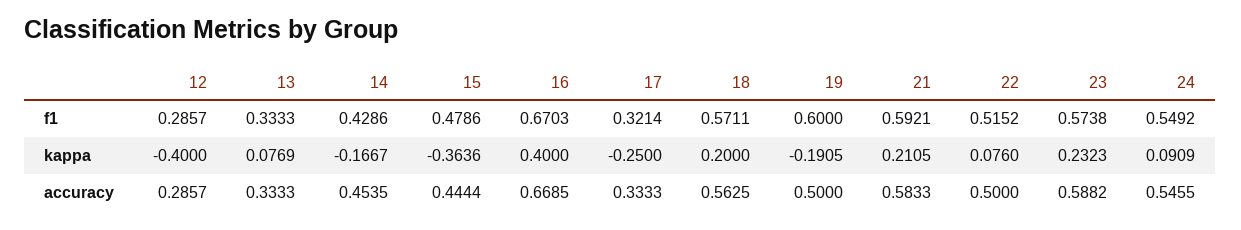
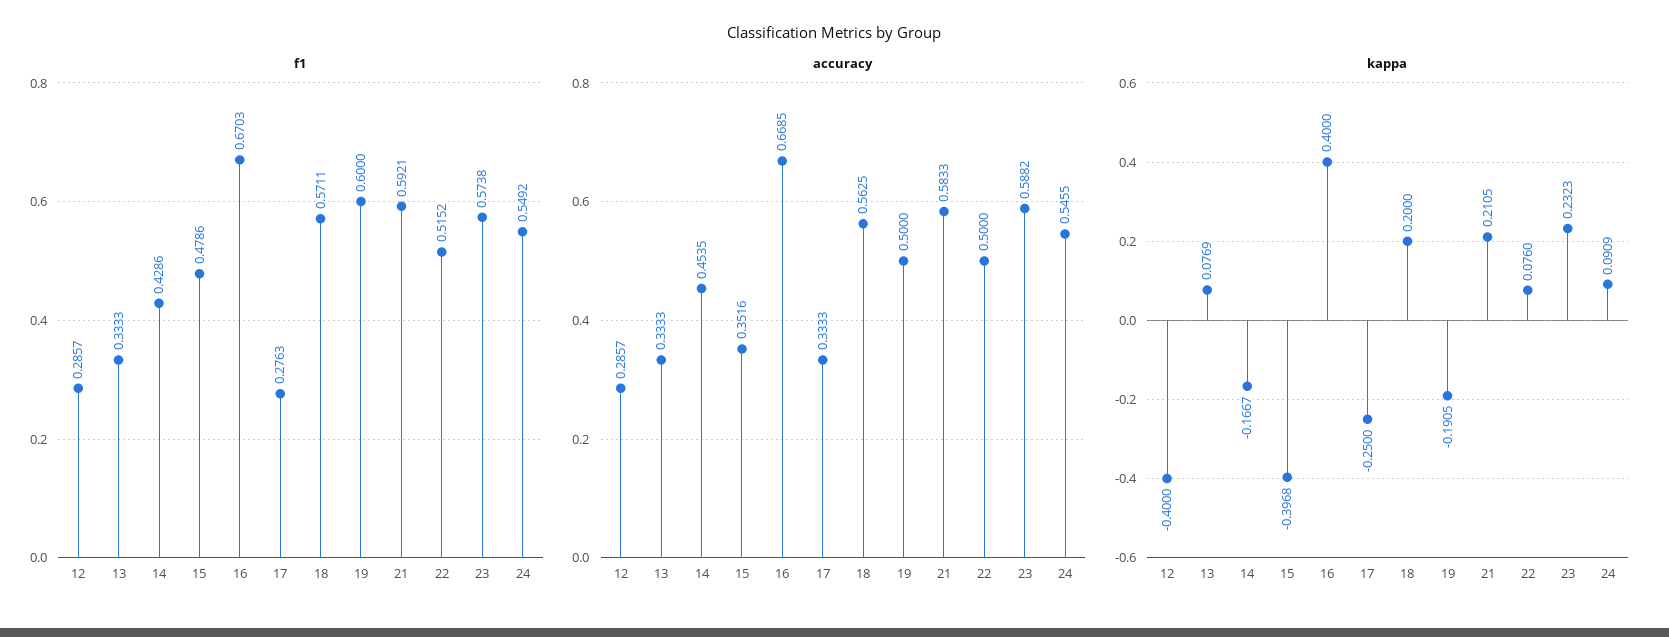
  {
    "f1": {
      "12": 0.2857,
      "13": 0.3333,
      "14": 0.4286,
      "15": 0.4786,
      "16": 0.6703,
-     "17": 0.3214,
+     "17": 0.2763,
      "18": 0.5711,
      "19": 0.6,
      "21": 0.5921,
      "22": 0.5152,
      "23": 0.5738,
      "24": 0.5492
    },
    "kappa": {
      "12": -0.4,
      "13": 0.0769,
      "14": -0.1667,
-     "15": -0.3636,
+     "15": -0.3968,
      "16": 0.4,
      "17": -0.25,
      "18": 0.2,
      "19": -0.1905,
      "21": 0.2105,
      "22": 0.076,
      "23": 0.2323,
      "24": 0.0909
    },
    "accuracy": {
      "12": 0.2857,
      "13": 0.3333,
      "14": 0.4535,
-     "15": 0.4444,
+     "15": 0.3516,
      "16": 0.6685,
      "17": 0.3333,
      "18": 0.5625,
      "19": 0.5,
      "21": 0.5833,
      "22": 0.5,
      "23": 0.5882,
      "24": 0.5455
    }
  }

